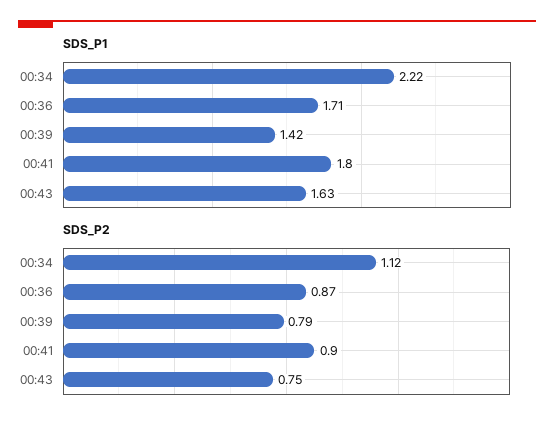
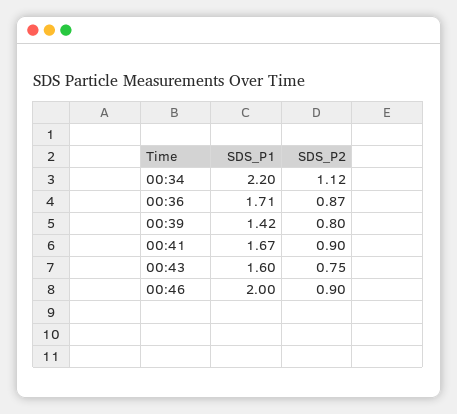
  {
    "SDS_P1": {
-     "00:34": 2.22,
+     "00:34": 2.2,
      "00:36": 1.71,
      "00:39": 1.42,
-     "00:41": 1.8,
+     "00:41": 1.67,
-     "00:43": 1.63
+     "00:43": 1.6,
+     "00:46": 2
    },
    "SDS_P2": {
      "00:34": 1.12,
      "00:36": 0.87,
-     "00:39": 0.79,
+     "00:39": 0.8,
      "00:41": 0.9,
-     "00:43": 0.75
+     "00:43": 0.75,
+     "00:46": 0.9
    }
  }

